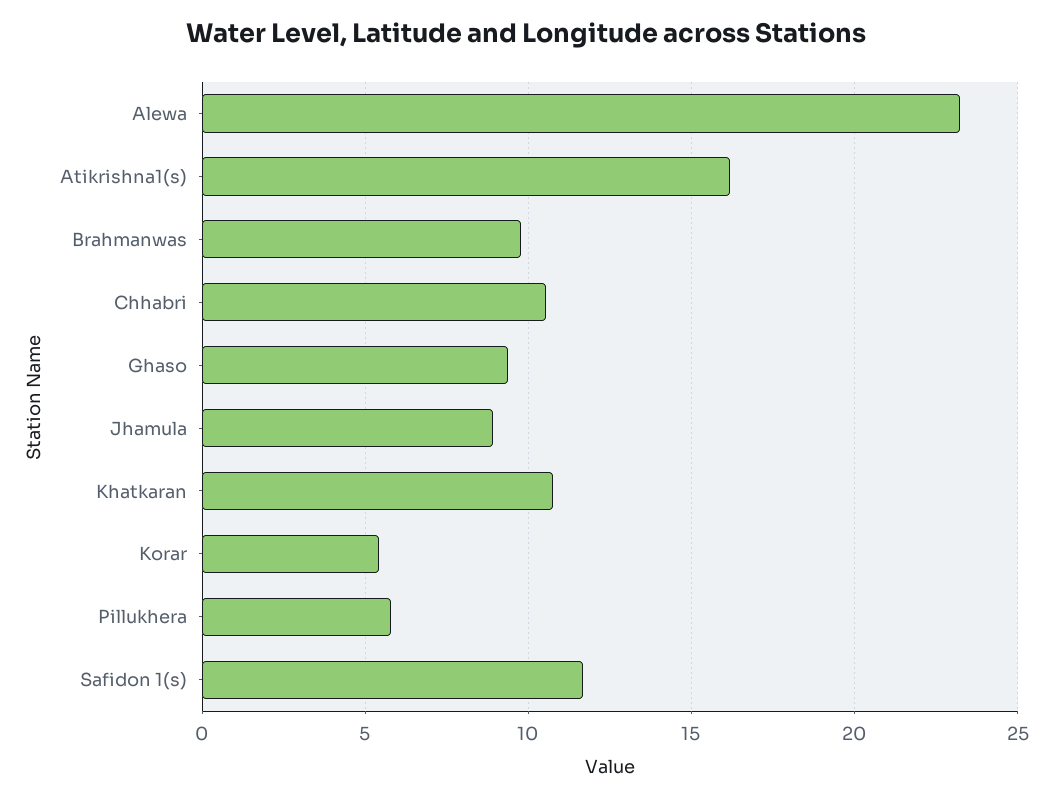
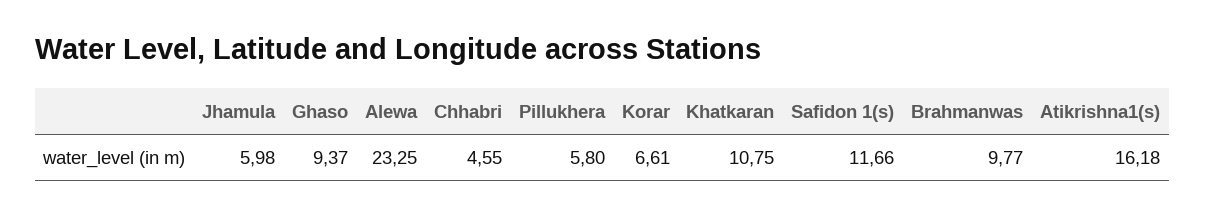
  {
    "Alewa": 23.25,
    "Atikrishna1(s)": 16.18,
    "Brahmanwas": 9.77,
-   "Chhabri": 10.5,
+   "Chhabri": 4.55,
    "Ghaso": 9.37,
-   "Jhamula": 9,
+   "Jhamula": 5.98,
    "Khatkaran": 10.75,
-   "Korar": 5.5,
+   "Korar": 6.61,
    "Pillukhera": 5.8,
    "Safidon 1(s)": 11.66
  }

